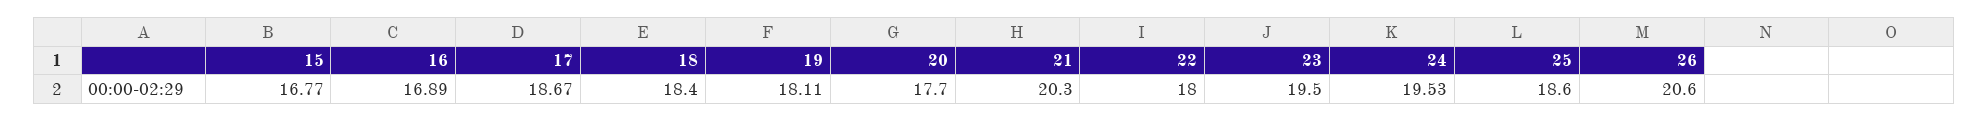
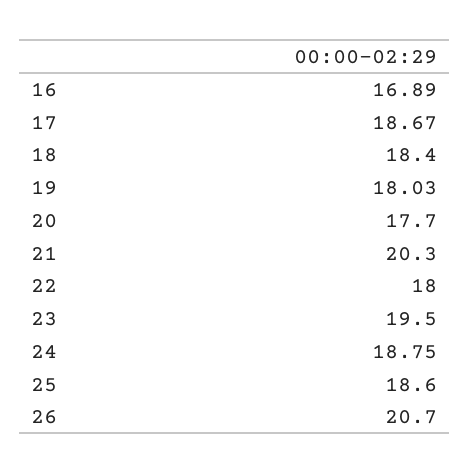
  {
-   "15": 16.77,
    "16": 16.89,
    "17": 18.67,
    "18": 18.4,
-   "19": 18.11,
+   "19": 18.03,
    "20": 17.7,
    "21": 20.3,
    "22": 18,
    "23": 19.5,
-   "24": 19.53,
+   "24": 18.75,
    "25": 18.6,
-   "26": 20.6
+   "26": 20.7
  }

